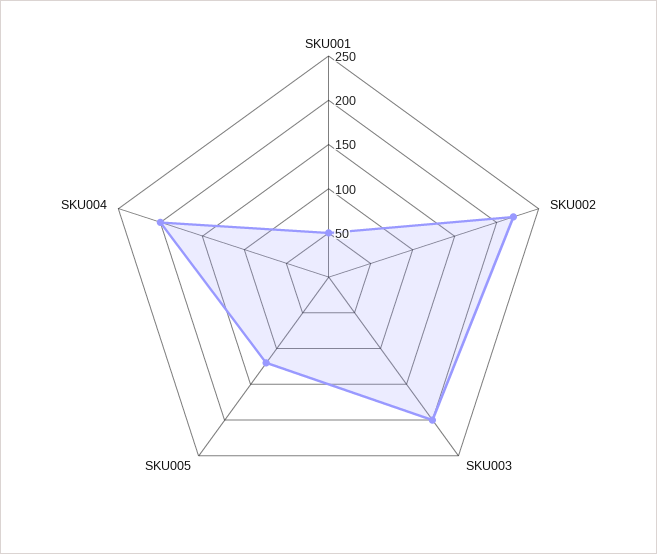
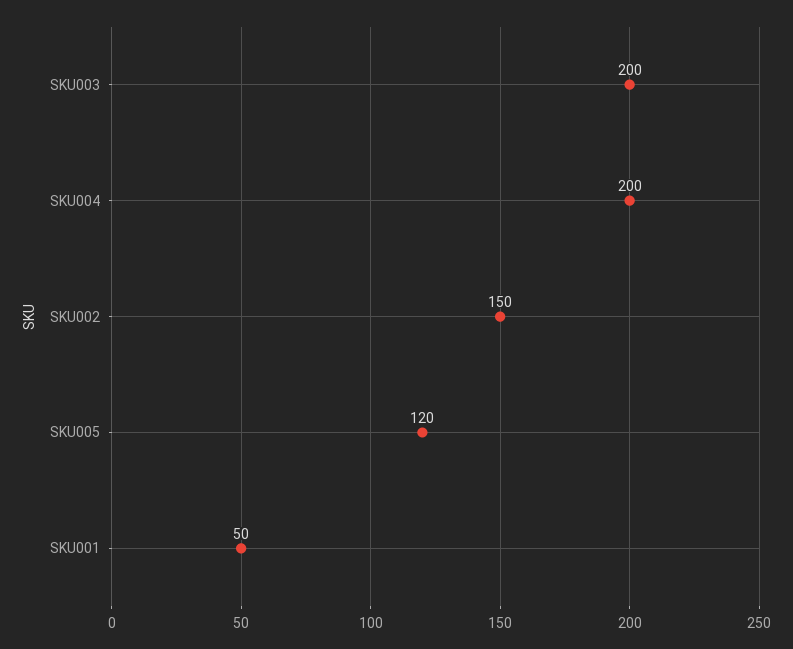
  {
    "SKU001": 50,
-   "SKU002": 220,
+   "SKU002": 150,
    "SKU003": 200,
    "SKU005": 120,
    "SKU004": 200
  }

